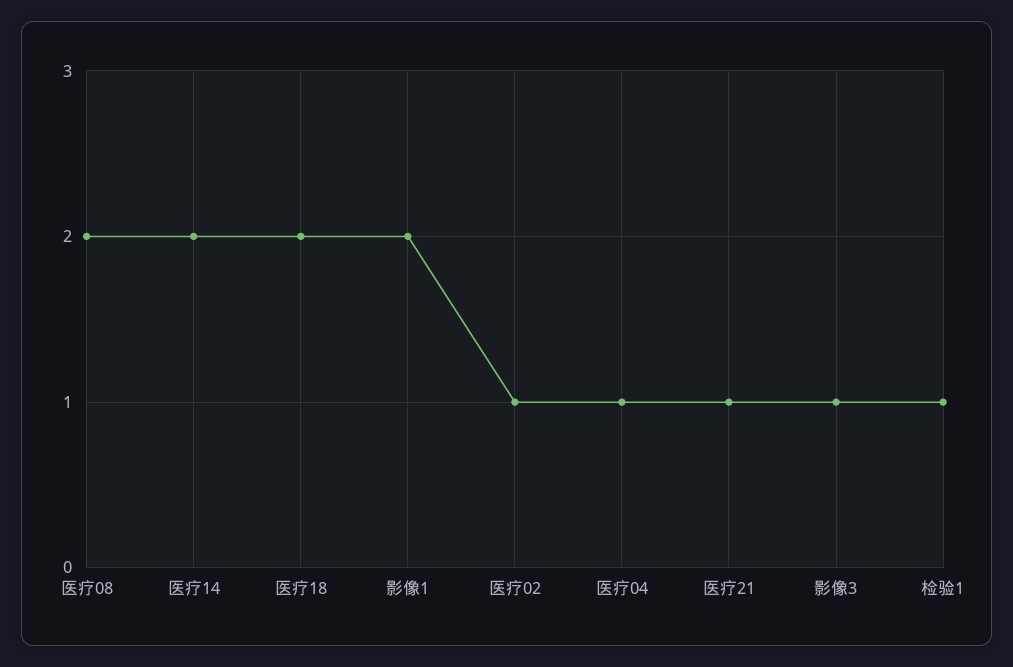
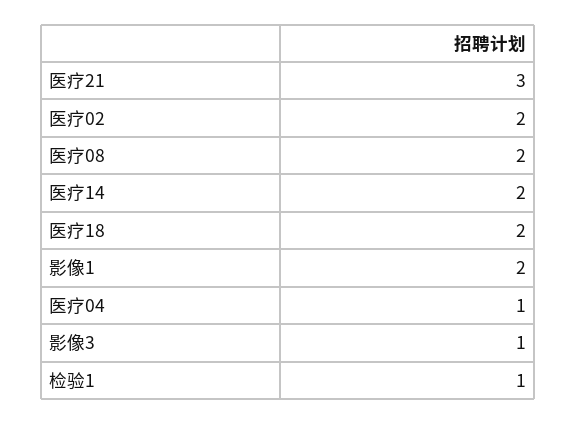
  {
    "医疗08": 2,
    "医疗14": 2,
    "医疗18": 2,
    "影像1": 2,
-   "医疗02": 1,
+   "医疗02": 2,
    "医疗04": 1,
-   "医疗21": 1,
+   "医疗21": 3,
    "影像3": 1,
    "检验1": 1
  }

